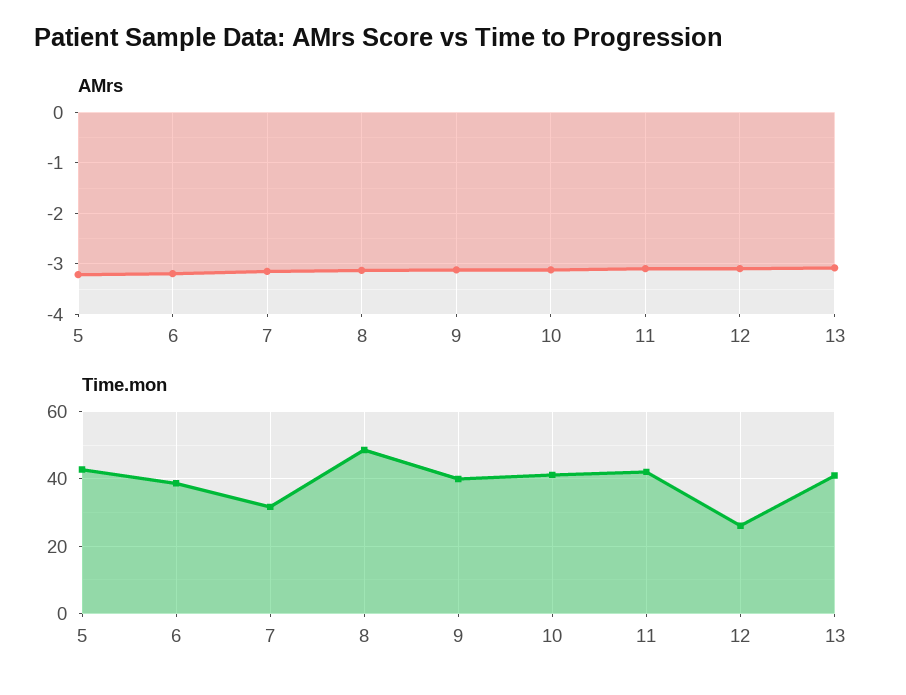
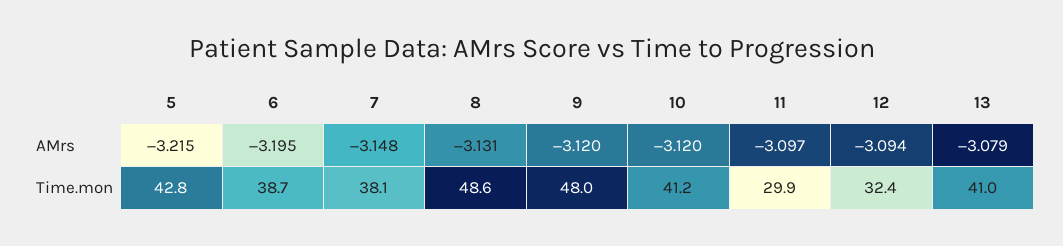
  {
    "AMrs": {
      "5": -3.215,
      "6": -3.195,
      "7": -3.148,
      "8": -3.131,
      "9": -3.12,
      "10": -3.12,
      "11": -3.097,
      "12": -3.094,
      "13": -3.079
    },
    "Time.mon": {
      "5": 42.8,
      "6": 38.7,
-     "7": 32,
+     "7": 38.1,
      "8": 48.6,
-     "9": 40,
+     "9": 48,
      "10": 41.2,
-     "11": 42,
+     "11": 29.9,
-     "12": 26,
+     "12": 32.4,
      "13": 41
    }
  }

